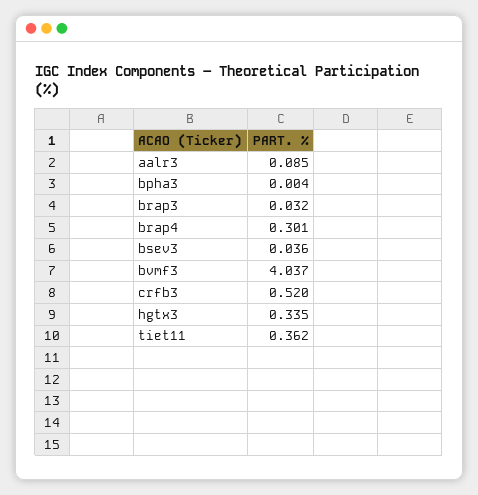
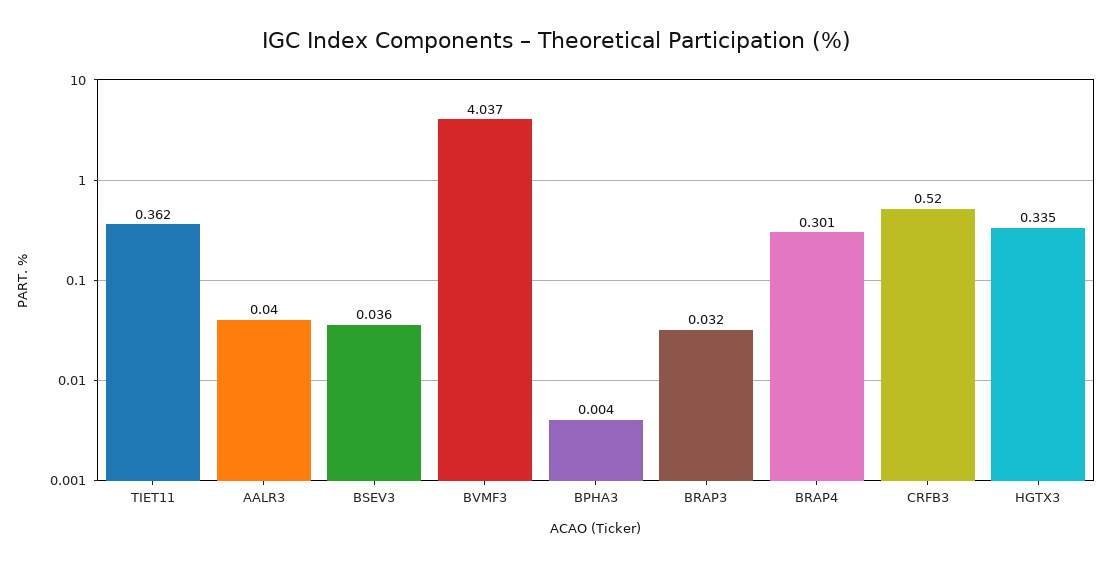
  {
-   "aalr3": 0.085,
+   "aalr3": 0.04,
    "bpha3": 0.004,
    "brap3": 0.032,
    "brap4": 0.301,
    "bsev3": 0.036,
    "bvmf3": 4.037,
    "crfb3": 0.52,
    "hgtx3": 0.335,
    "tiet11": 0.362
  }

